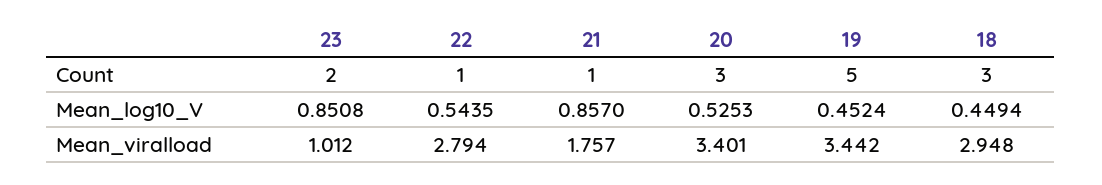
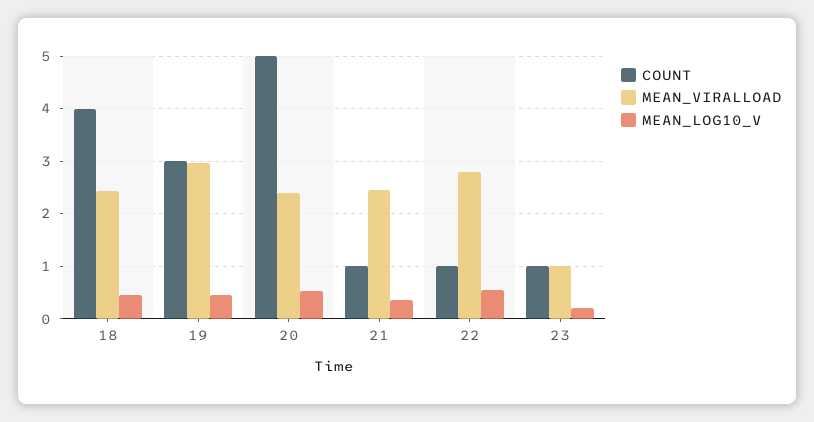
  {
    "Count": {
-     "23": 2,
+     "23": 1,
      "22": 1,
      "21": 1,
-     "20": 3,
+     "20": 5,
-     "19": 5,
+     "19": 3,
-     "18": 3
+     "18": 4
    },
    "Mean_log10_V": {
-     "23": 0.8508,
+     "23": 0.2,
      "22": 0.5435,
-     "21": 0.857,
+     "21": 0.4,
      "20": 0.5253,
      "19": 0.4524,
      "18": 0.4494
    },
    "Mean_viralload": {
      "23": 1.012,
      "22": 2.794,
-     "21": 1.757,
+     "21": 2.4,
-     "20": 3.401,
+     "20": 2.4,
-     "19": 3.442,
+     "19": 3,
-     "18": 2.948
+     "18": 2.4
    }
  }

